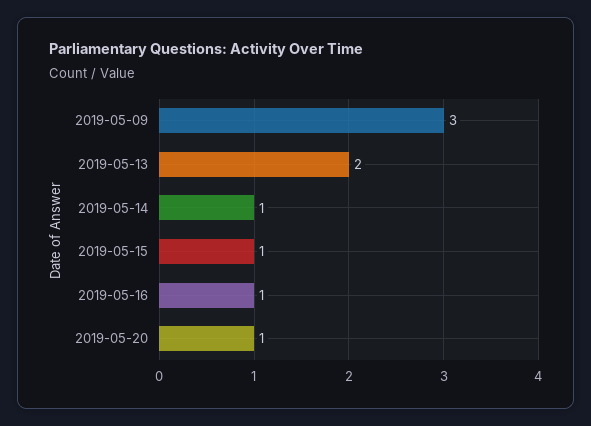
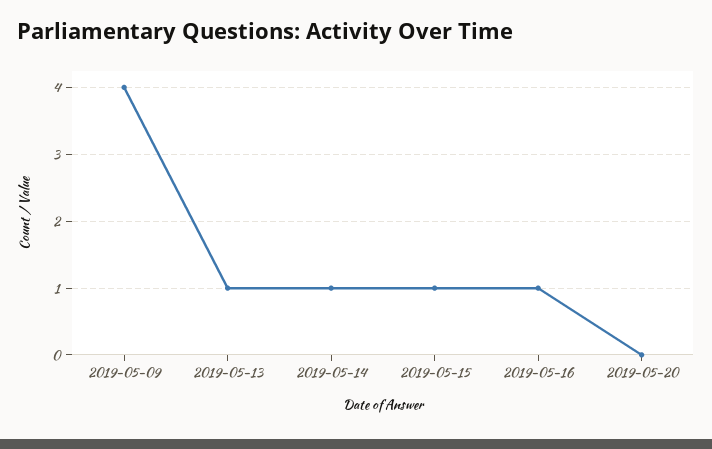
  {
-   "2019-05-09": 3,
+   "2019-05-09": 4,
-   "2019-05-13": 2,
+   "2019-05-13": 1,
    "2019-05-14": 1,
    "2019-05-15": 1,
    "2019-05-16": 1,
-   "2019-05-20": 1
+   "2019-05-20": 0
  }

